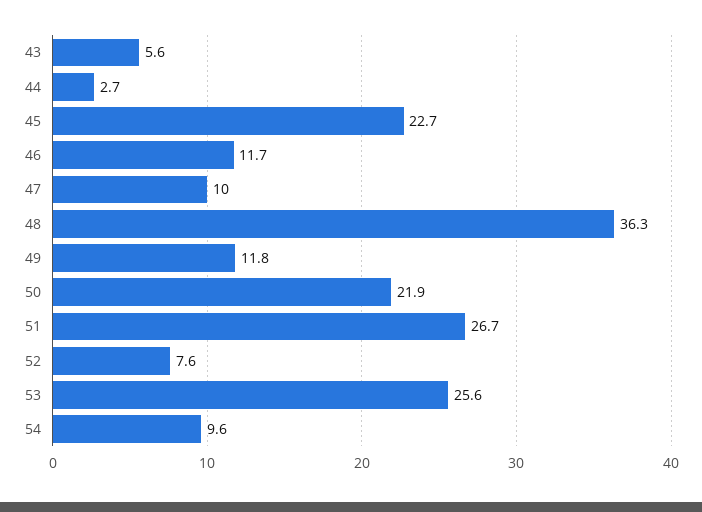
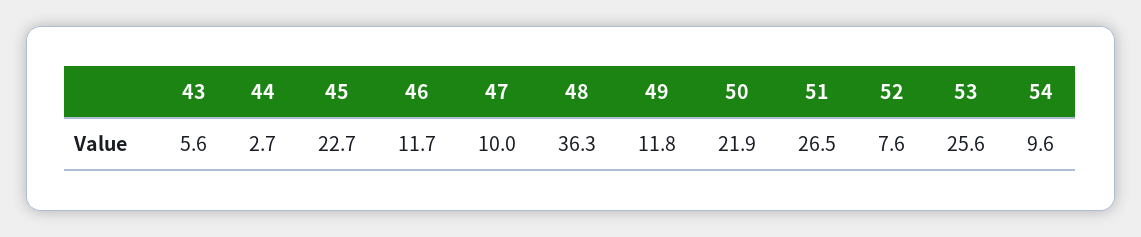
  {
    "43": 5.6,
    "44": 2.7,
    "45": 22.7,
    "46": 11.7,
    "47": 10,
    "48": 36.3,
    "49": 11.8,
    "50": 21.9,
-   "51": 26.7,
+   "51": 26.5,
    "52": 7.6,
    "53": 25.6,
    "54": 9.6
  }

